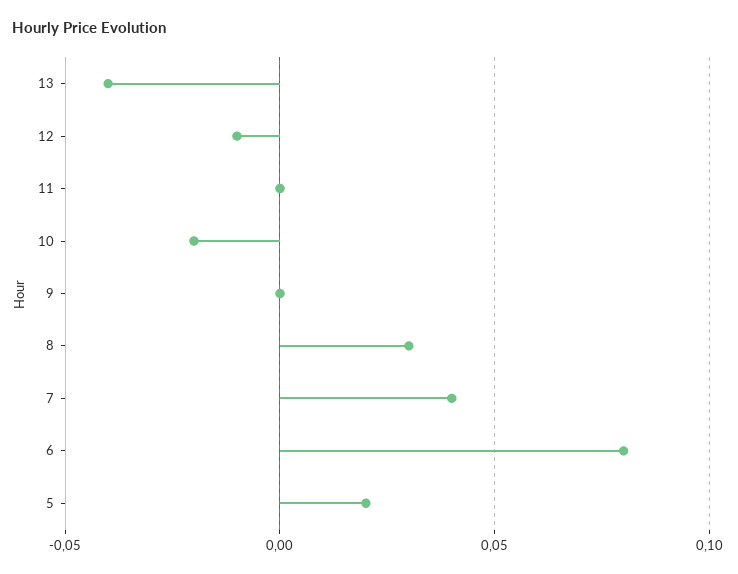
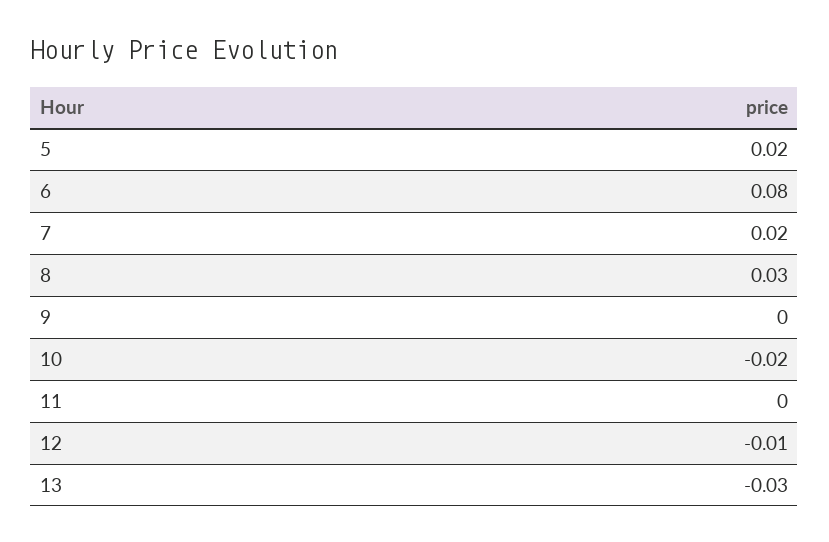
  {
-   "13": -0.04,
+   "13": -0.03,
    "12": -0.01,
    "11": 0,
    "10": -0.02,
    "9": 0,
    "8": 0.03,
-   "7": 0.04,
+   "7": 0.02,
    "6": 0.08,
    "5": 0.02
  }

